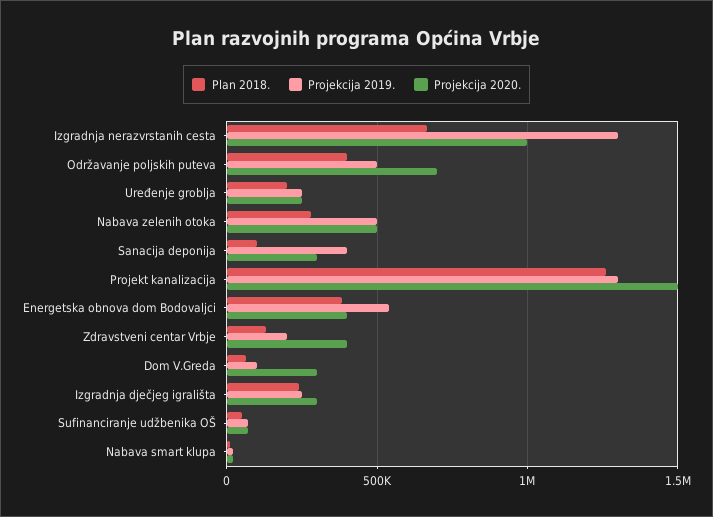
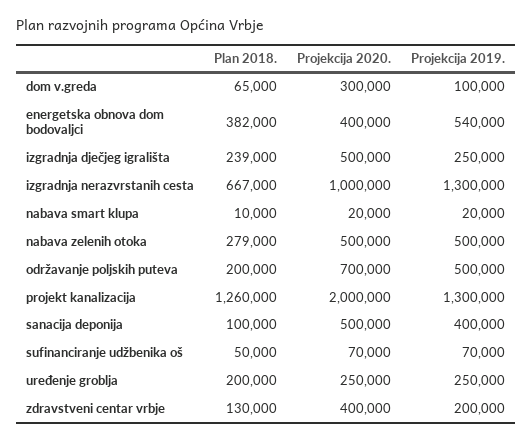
  {
    "Plan 2018.": {
      "Izgradnja nerazvrstanih cesta": 667000,
-     "Održavanje poljskih puteva": 400000,
+     "Održavanje poljskih puteva": 200000,
      "Uređenje groblja": 200000,
      "Nabava zelenih otoka": 279000,
      "Sanacija deponija": 100000,
      "Projekt kanalizacija": 1260000,
      "Energetska obnova dom Bodovaljci": 382000,
      "Zdravstveni centar Vrbje": 130000,
      "Dom V.Greda": 65000,
      "Izgradnja dječjeg igrališta": 239000,
      "Sufinanciranje udžbenika OŠ": 50000,
      "Nabava smart klupa": 10000
    },
    "Projekcija 2019.": {
      "Izgradnja nerazvrstanih cesta": 1300000,
      "Održavanje poljskih puteva": 500000,
      "Uređenje groblja": 250000,
      "Nabava zelenih otoka": 500000,
      "Sanacija deponija": 400000,
      "Projekt kanalizacija": 1300000,
      "Energetska obnova dom Bodovaljci": 540000,
      "Zdravstveni centar Vrbje": 200000,
      "Dom V.Greda": 100000,
      "Izgradnja dječjeg igrališta": 250000,
      "Sufinanciranje udžbenika OŠ": 70000,
      "Nabava smart klupa": 20000
    },
    "Projekcija 2020.": {
      "Izgradnja nerazvrstanih cesta": 1000000,
      "Održavanje poljskih puteva": 700000,
      "Uređenje groblja": 250000,
      "Nabava zelenih otoka": 500000,
-     "Sanacija deponija": 300000,
+     "Sanacija deponija": 500000,
-     "Projekt kanalizacija": 1500000,
+     "Projekt kanalizacija": 2000000,
      "Energetska obnova dom Bodovaljci": 400000,
      "Zdravstveni centar Vrbje": 400000,
      "Dom V.Greda": 300000,
-     "Izgradnja dječjeg igrališta": 300000,
+     "Izgradnja dječjeg igrališta": 500000,
      "Sufinanciranje udžbenika OŠ": 70000,
      "Nabava smart klupa": 20000
    }
  }

